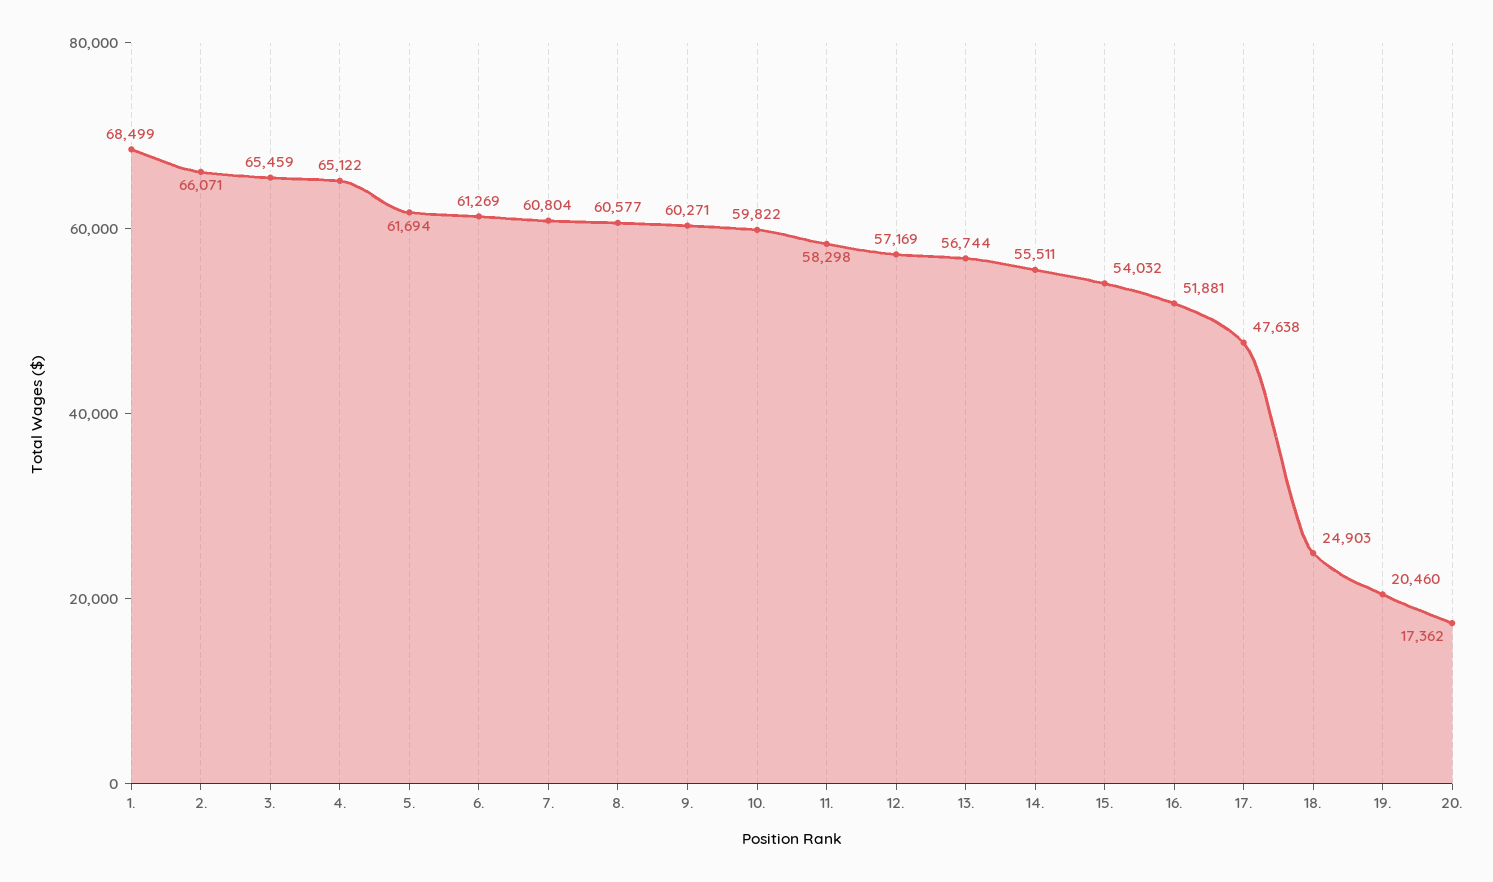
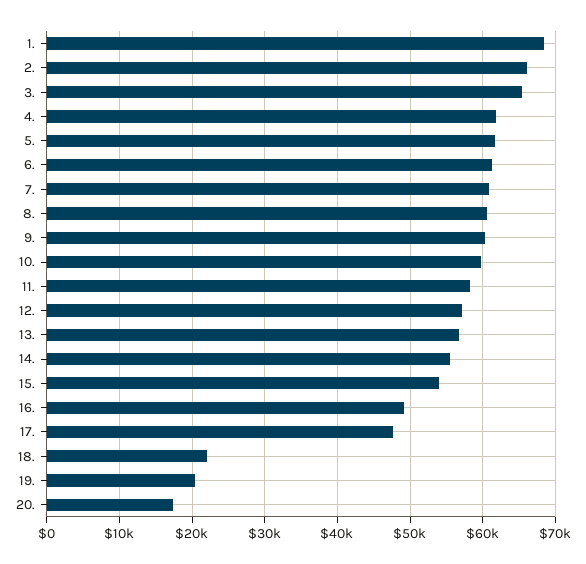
  {
    "1.": 68499,
    "2.": 66071,
    "3.": 65459,
-   "4.": 65122,
+   "4.": 62000,
    "5.": 61694,
    "6.": 61269,
    "7.": 60804,
    "8.": 60577,
    "9.": 60271,
    "10.": 59822,
    "11.": 58298,
    "12.": 57169,
    "13.": 56744,
    "14.": 55511,
    "15.": 54032,
-   "16.": 51881,
+   "16.": 49000,
    "17.": 47638,
-   "18.": 24903,
+   "18.": 22000,
    "19.": 20460,
    "20.": 17362
  }

